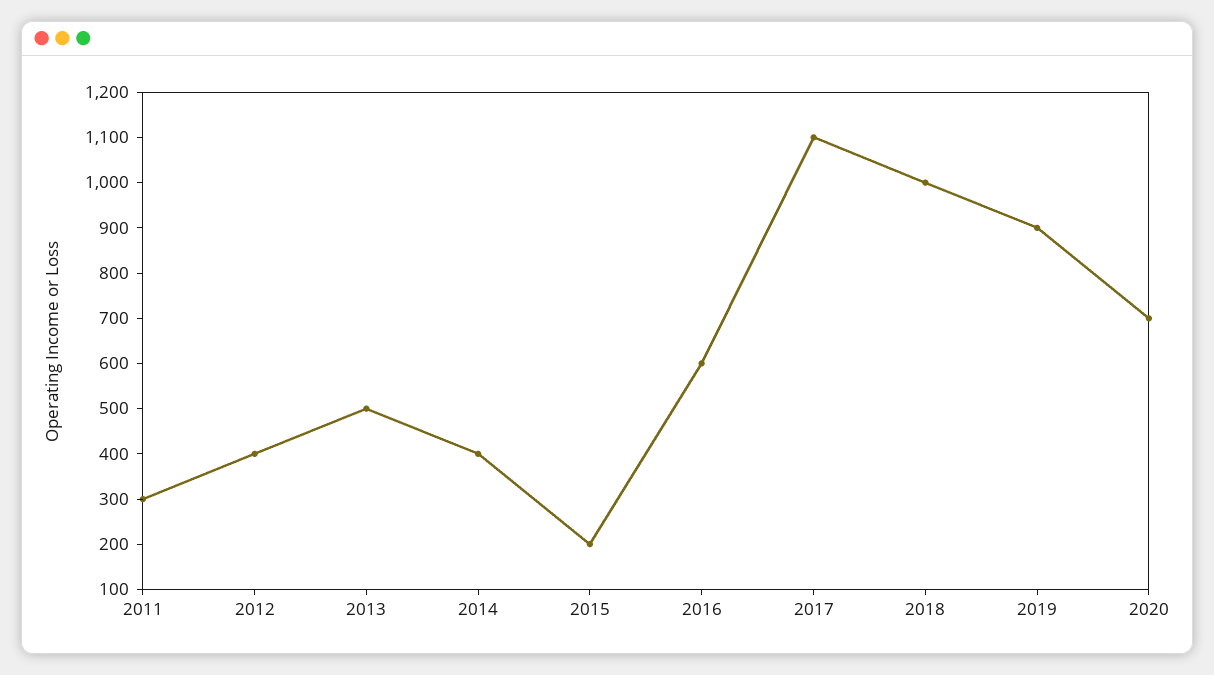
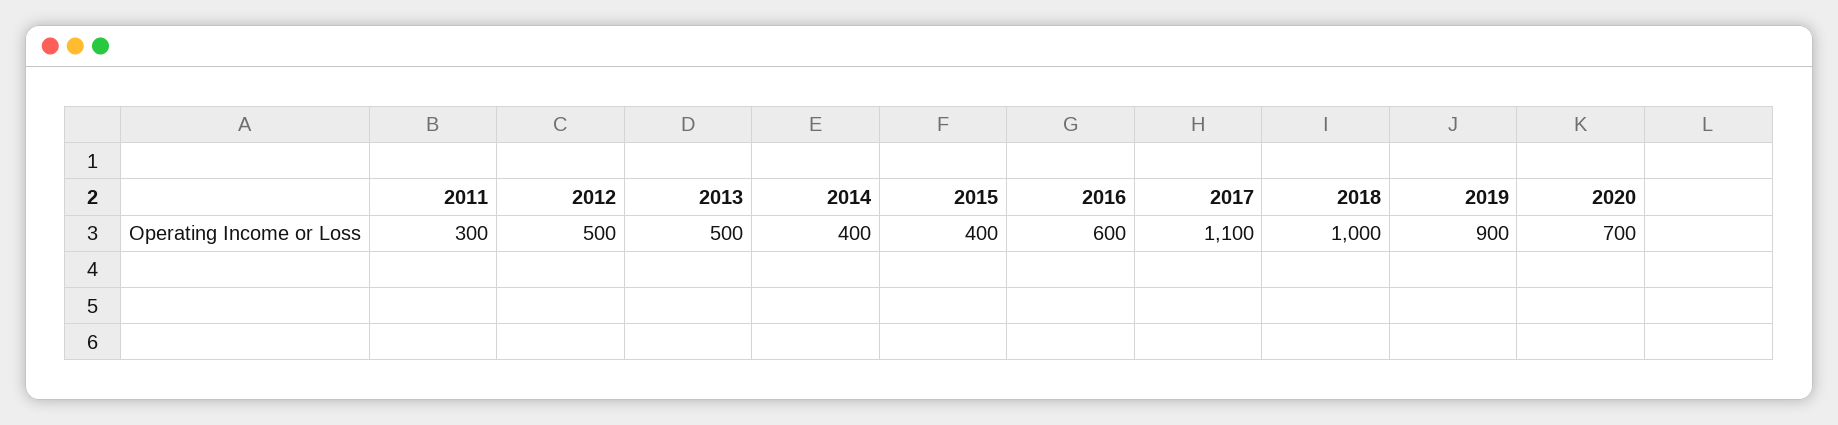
  {
    "2011": 300,
-   "2012": 400,
+   "2012": 500,
    "2013": 500,
    "2014": 400,
-   "2015": 200,
+   "2015": 400,
    "2016": 600,
    "2017": 1100,
    "2018": 1000,
    "2019": 900,
    "2020": 700
  }

